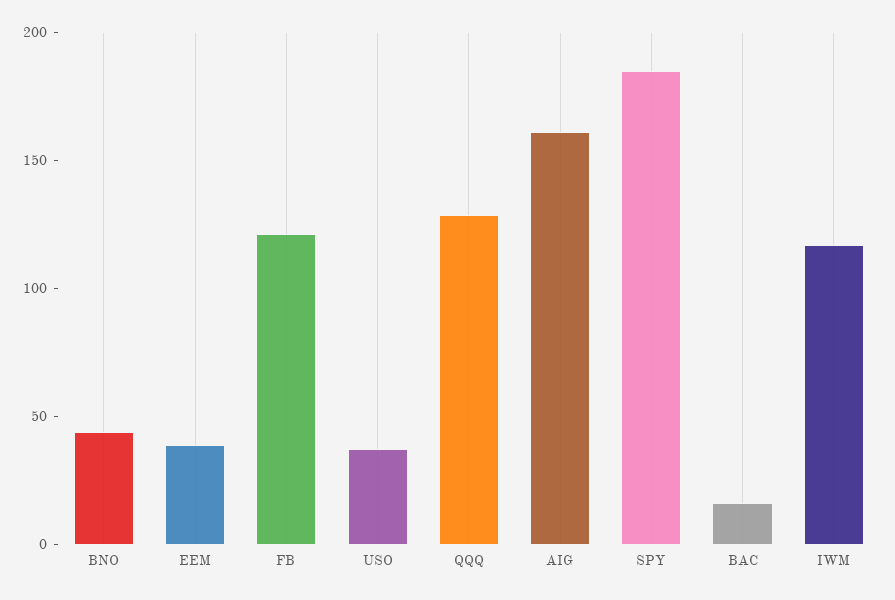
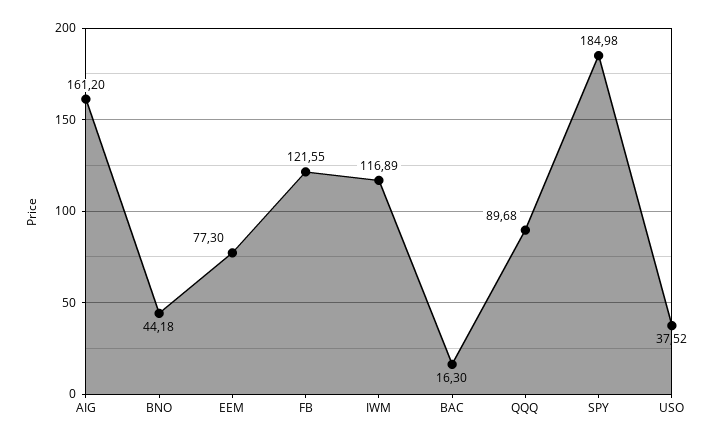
  {
    "BNO": 44.18,
-   "EEM": 40,
+   "EEM": 77.3,
    "FB": 121.55,
    "USO": 37.52,
-   "QQQ": 130,
+   "QQQ": 89.68,
    "AIG": 161.2,
    "SPY": 184.98,
    "BAC": 16.3,
    "IWM": 116.89
  }

